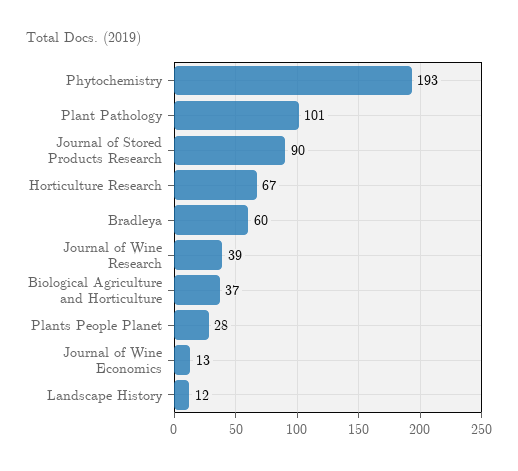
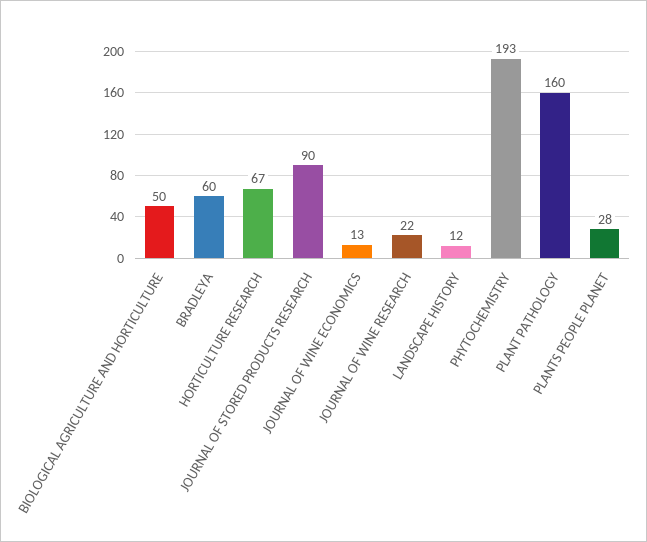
  {
    "Phytochemistry": 193,
-   "Plant Pathology": 101,
+   "Plant Pathology": 160,
    "Journal of Stored Products Research": 90,
    "Horticulture Research": 67,
    "Bradleya": 60,
-   "Journal of Wine Research": 39,
+   "Journal of Wine Research": 22,
-   "Biological Agriculture and Horticulture": 37,
+   "Biological Agriculture and Horticulture": 50,
    "Plants People Planet": 28,
    "Journal of Wine Economics": 13,
    "Landscape History": 12
  }

